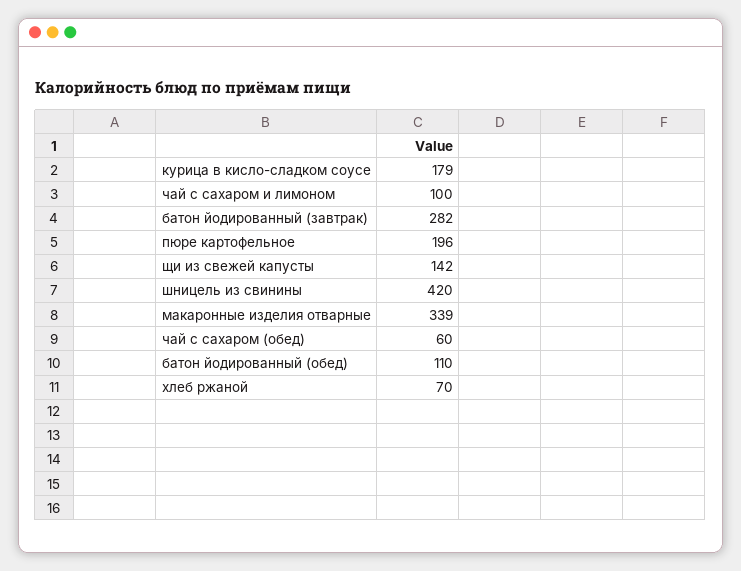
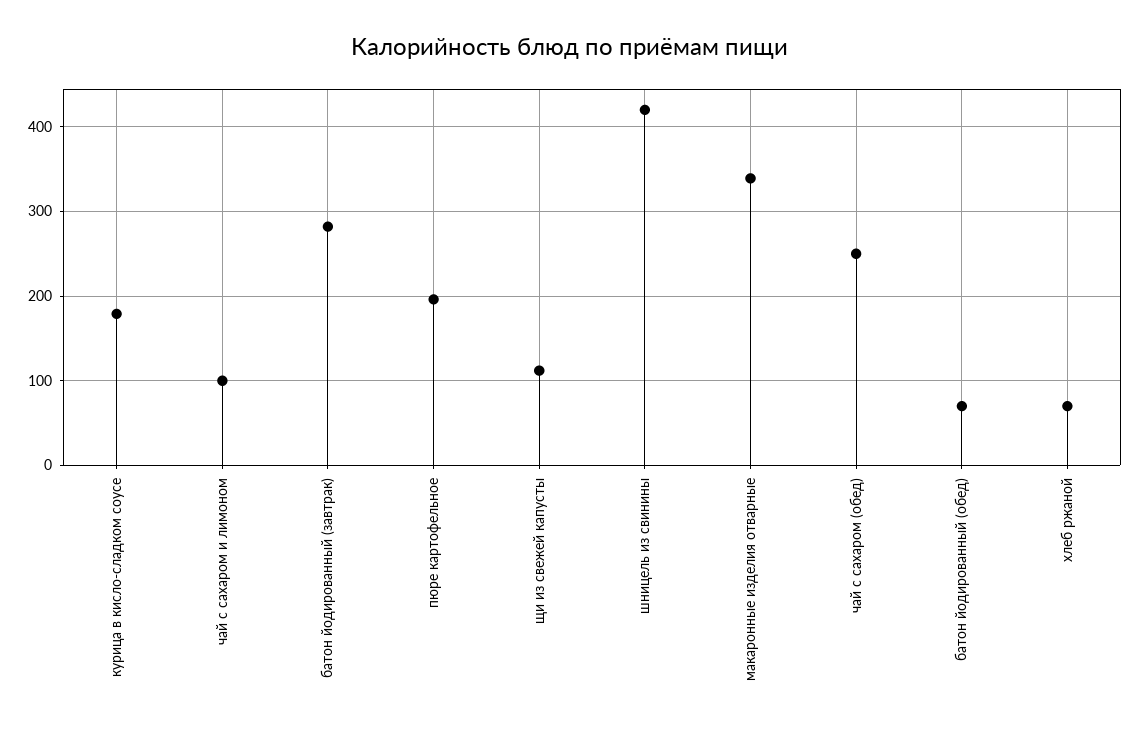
  {
    "курица в кисло-сладком соусе": 179,
    "чай с сахаром и лимоном": 100,
    "батон йодированный (завтрак)": 282,
    "пюре картофельное": 196,
-   "щи из свежей капусты": 142,
+   "щи из свежей капусты": 110,
    "шницель из свинины": 420,
    "макаронные изделия отварные": 339,
-   "чай с сахаром (обед)": 60,
+   "чай с сахаром (обед)": 250,
-   "батон йодированный (обед)": 110,
+   "батон йодированный (обед)": 70,
    "хлеб ржаной": 70
  }

